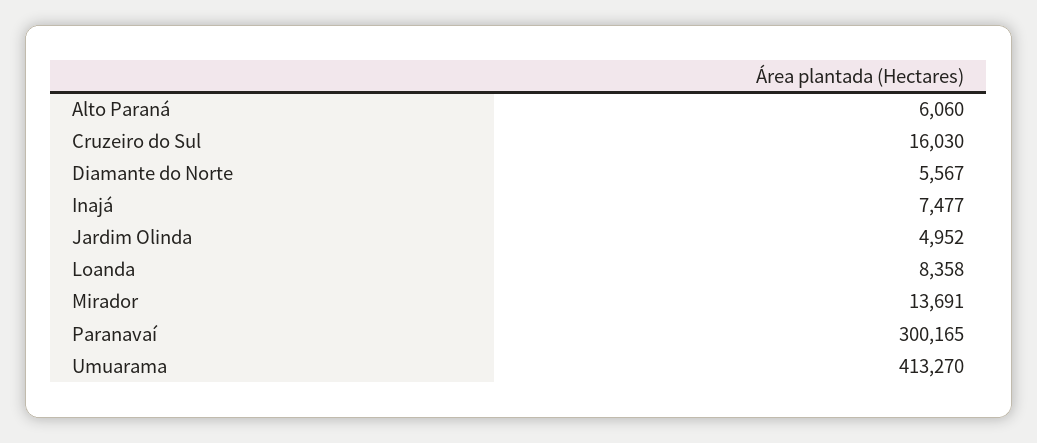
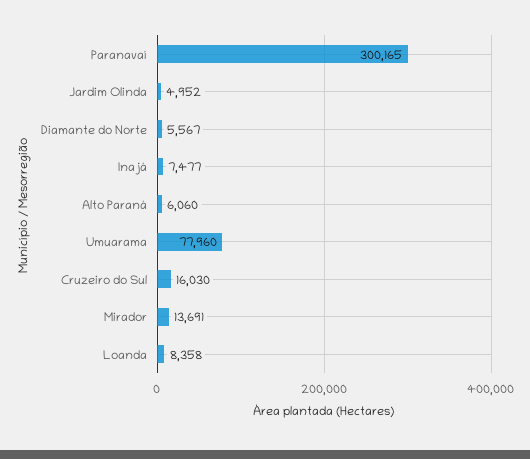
  {
    "Alto Paraná": 6060,
    "Cruzeiro do Sul": 16030,
    "Diamante do Norte": 5567,
    "Inajá": 7477,
    "Jardim Olinda": 4952,
    "Loanda": 8358,
    "Mirador": 13691,
    "Paranavaí": 300165,
-   "Umuarama": 413270
+   "Umuarama": 77960
  }

